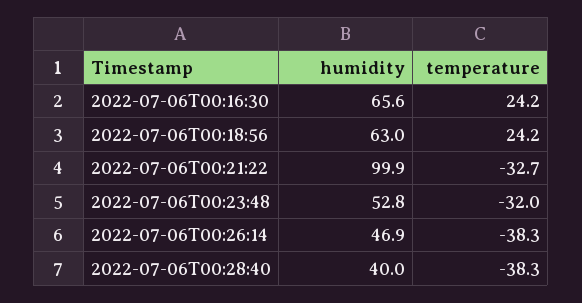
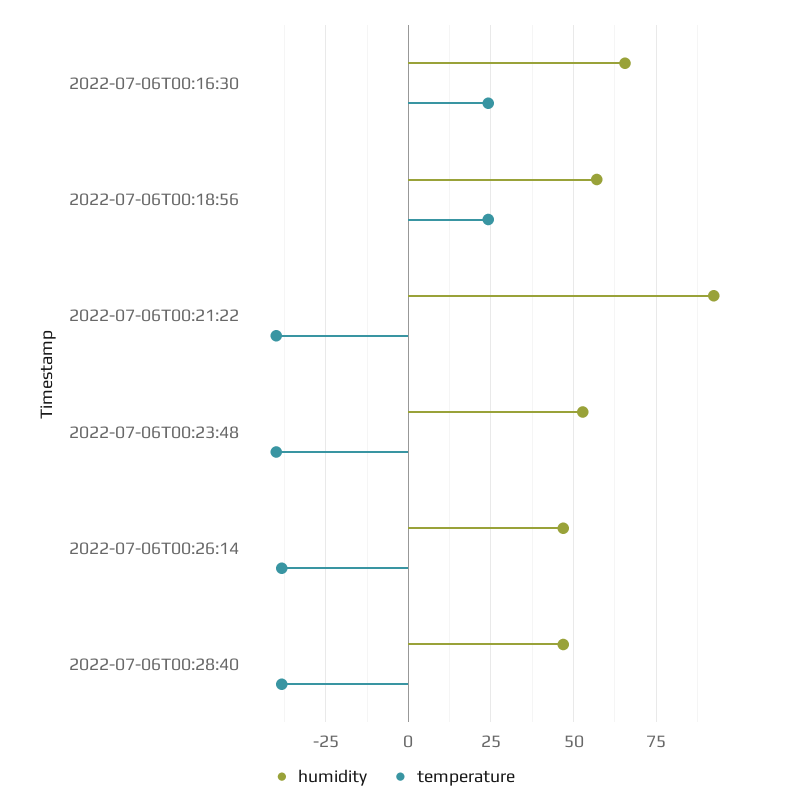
  {
    "humidity": {
      "2022-07-06T00:16:30": 65.6,
-     "2022-07-06T00:18:56": 63,
+     "2022-07-06T00:18:56": 57.5,
-     "2022-07-06T00:21:22": 99.9,
+     "2022-07-06T00:21:22": 92.5,
      "2022-07-06T00:23:48": 52.8,
      "2022-07-06T00:26:14": 46.9,
-     "2022-07-06T00:28:40": 40
+     "2022-07-06T00:28:40": 47.5
    },
    "temperature": {
      "2022-07-06T00:16:30": 24.2,
      "2022-07-06T00:18:56": 24.2,
-     "2022-07-06T00:21:22": -32.7,
+     "2022-07-06T00:21:22": -40,
-     "2022-07-06T00:23:48": -32,
+     "2022-07-06T00:23:48": -40,
      "2022-07-06T00:26:14": -38.3,
      "2022-07-06T00:28:40": -38.3
    }
  }

